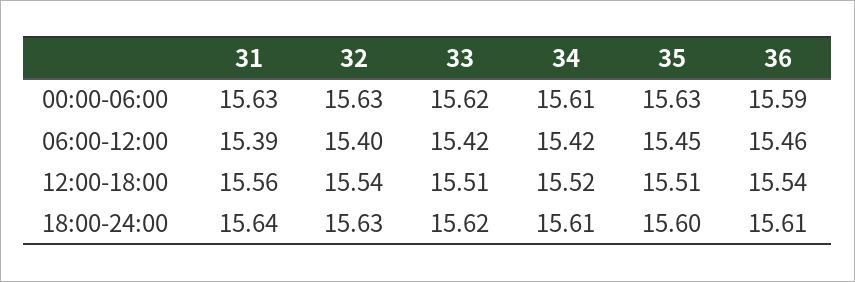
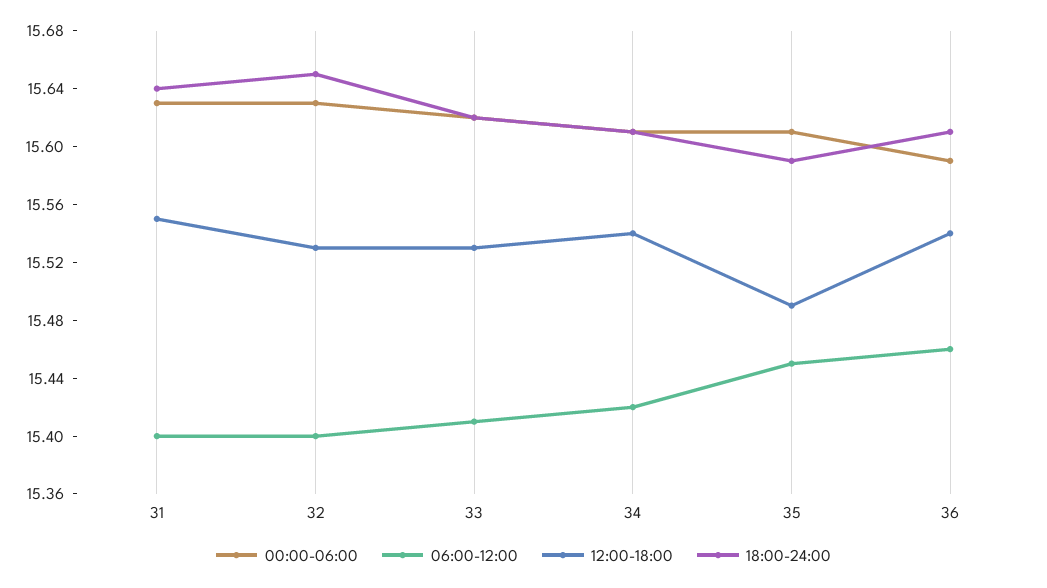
  {
    "00:00-06:00": {
      "31": 15.63,
      "32": 15.63,
      "33": 15.62,
      "34": 15.61,
-     "35": 15.63,
+     "35": 15.61,
      "36": 15.59
    },
    "06:00-12:00": {
-     "31": 15.39,
+     "31": 15.4,
      "32": 15.4,
-     "33": 15.42,
+     "33": 15.41,
      "34": 15.42,
      "35": 15.45,
      "36": 15.46
    },
    "12:00-18:00": {
-     "31": 15.56,
+     "31": 15.55,
-     "32": 15.54,
+     "32": 15.53,
-     "33": 15.51,
+     "33": 15.53,
-     "34": 15.52,
+     "34": 15.54,
-     "35": 15.51,
+     "35": 15.49,
      "36": 15.54
    },
    "18:00-24:00": {
      "31": 15.64,
-     "32": 15.63,
+     "32": 15.65,
      "33": 15.62,
      "34": 15.61,
-     "35": 15.6,
+     "35": 15.59,
      "36": 15.61
    }
  }

